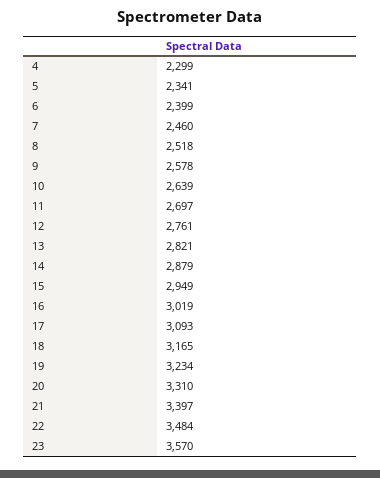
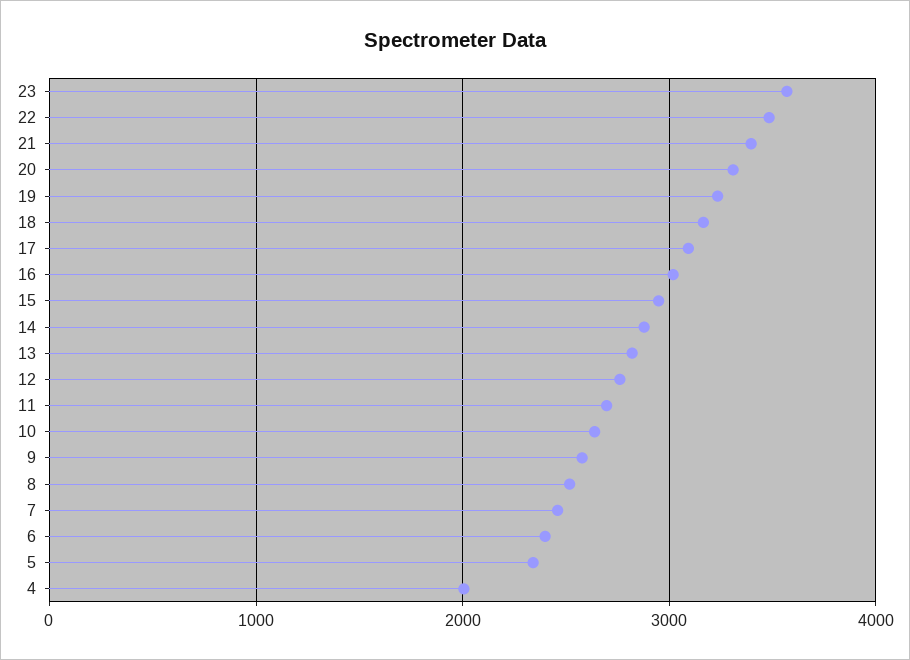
  {
-   "4": 2299,
+   "4": 2000,
    "5": 2341,
    "6": 2399,
    "7": 2460,
    "8": 2518,
    "9": 2578,
    "10": 2639,
    "11": 2697,
    "12": 2761,
    "13": 2821,
    "14": 2879,
    "15": 2949,
    "16": 3019,
    "17": 3093,
    "18": 3165,
    "19": 3234,
    "20": 3310,
    "21": 3397,
    "22": 3484,
    "23": 3570
  }

